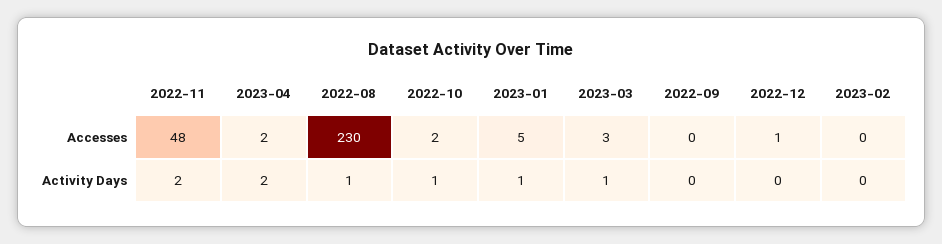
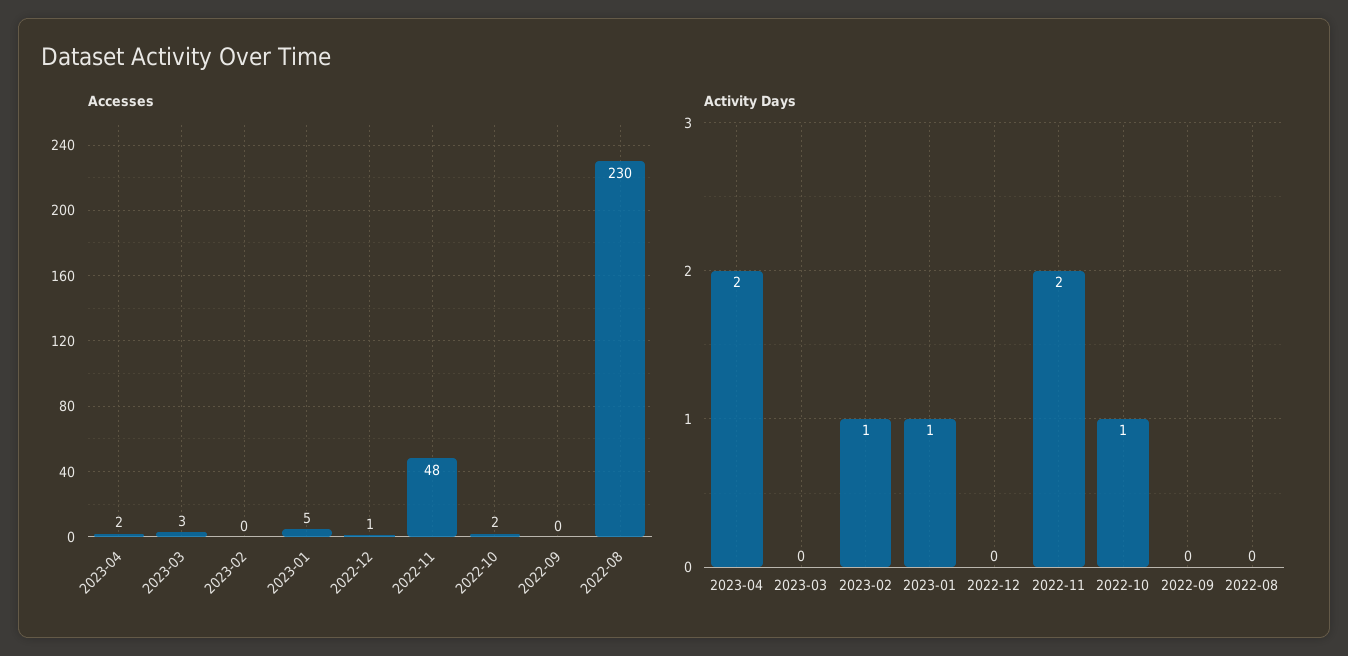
  {
    "Accesses": {
      "2022-11": 48,
      "2023-04": 2,
      "2022-08": 230,
      "2022-10": 2,
      "2023-01": 5,
      "2023-03": 3,
      "2022-09": 0,
      "2022-12": 1,
      "2023-02": 0
    },
    "Activity Days": {
      "2022-11": 2,
      "2023-04": 2,
-     "2022-08": 1,
+     "2022-08": 0,
      "2022-10": 1,
      "2023-01": 1,
-     "2023-03": 1,
+     "2023-03": 0,
      "2022-09": 0,
      "2022-12": 0,
-     "2023-02": 0
+     "2023-02": 1
    }
  }

